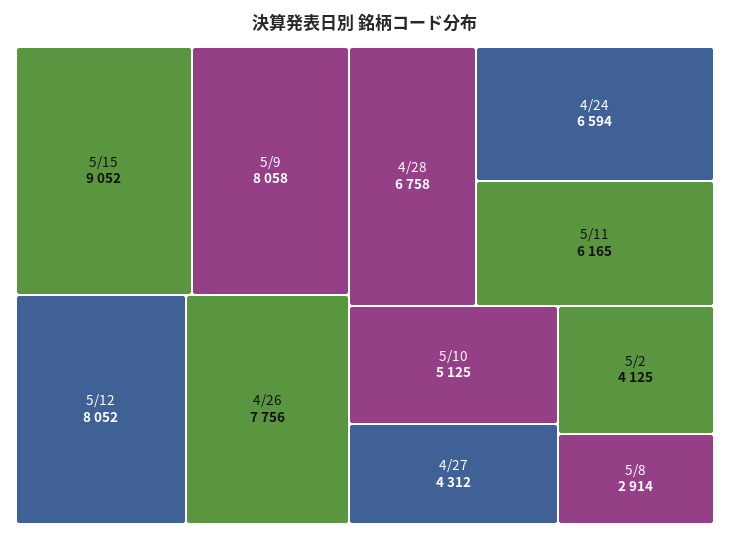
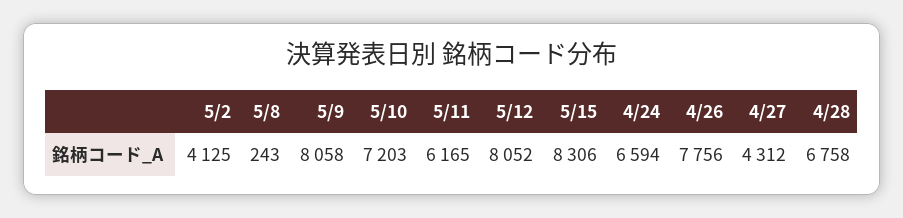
  {
-   "5/15": 9052,
+   "5/15": 8306,
    "5/9": 8058,
    "5/12": 8052,
    "4/26": 7756,
    "4/28": 6758,
    "4/24": 6594,
    "5/11": 6165,
-   "5/10": 5125,
+   "5/10": 7203,
    "4/27": 4312,
    "5/2": 4125,
-   "5/8": 2914
+   "5/8": 243
  }

